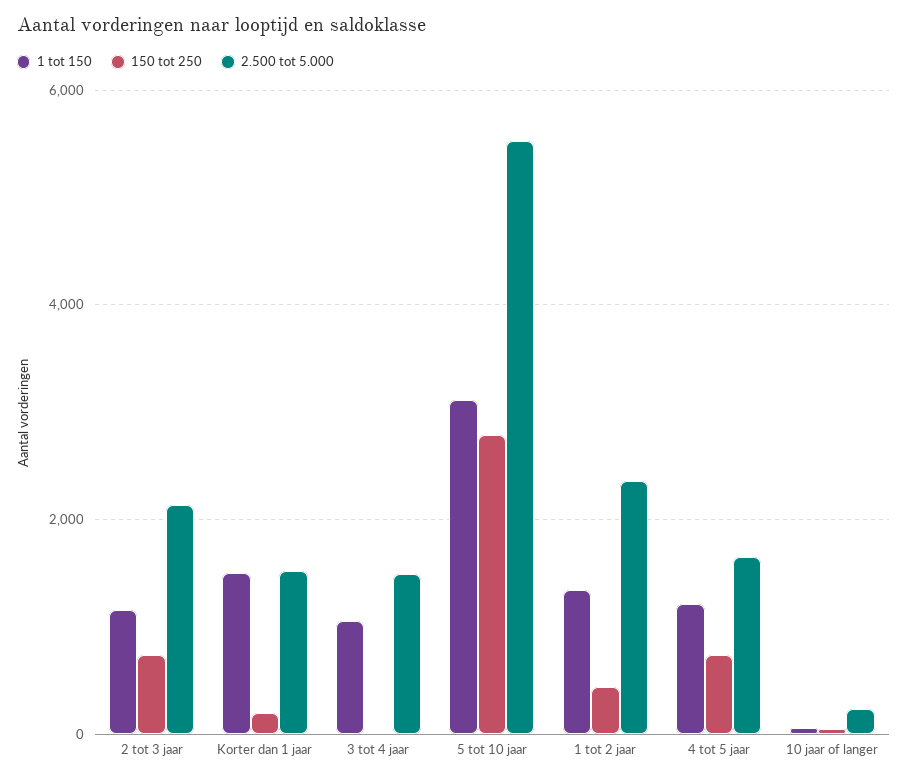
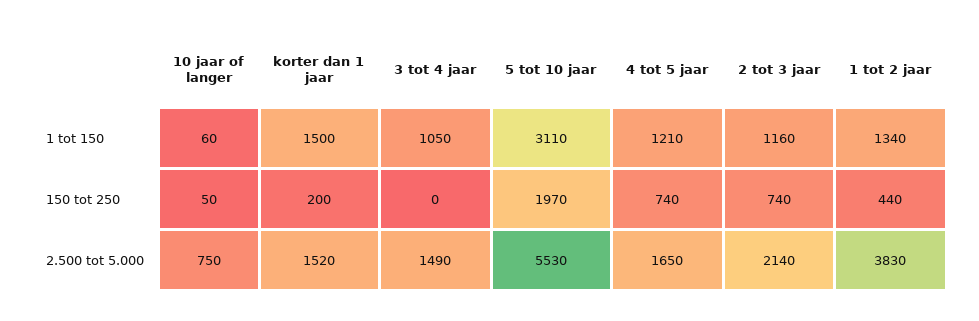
  {
    "1 tot 150": {
      "2 tot 3 jaar": 1160,
      "Korter dan 1 jaar": 1500,
      "3 tot 4 jaar": 1050,
      "5 tot 10 jaar": 3110,
      "1 tot 2 jaar": 1340,
      "4 tot 5 jaar": 1210,
      "10 jaar of langer": 60
    },
    "150 tot 250": {
      "2 tot 3 jaar": 740,
      "Korter dan 1 jaar": 200,
      "3 tot 4 jaar": 0,
-     "5 tot 10 jaar": 2800,
+     "5 tot 10 jaar": 1970,
      "1 tot 2 jaar": 440,
      "4 tot 5 jaar": 740,
      "10 jaar of langer": 50
    },
    "2.500 tot 5.000": {
      "2 tot 3 jaar": 2140,
      "Korter dan 1 jaar": 1520,
      "3 tot 4 jaar": 1490,
      "5 tot 10 jaar": 5530,
-     "1 tot 2 jaar": 2400,
+     "1 tot 2 jaar": 3830,
      "4 tot 5 jaar": 1650,
-     "10 jaar of langer": 200
+     "10 jaar of langer": 750
    }
  }

